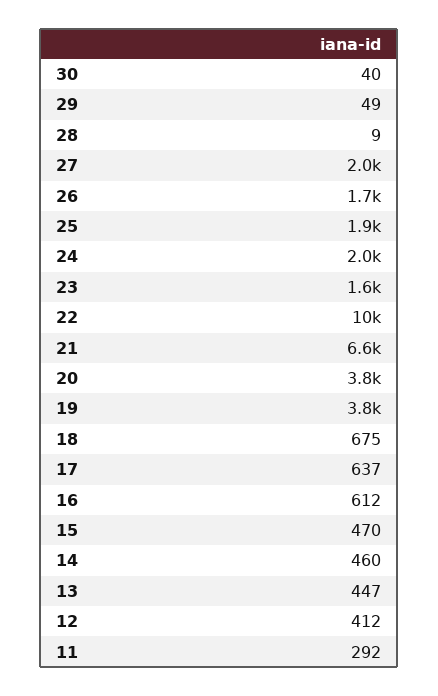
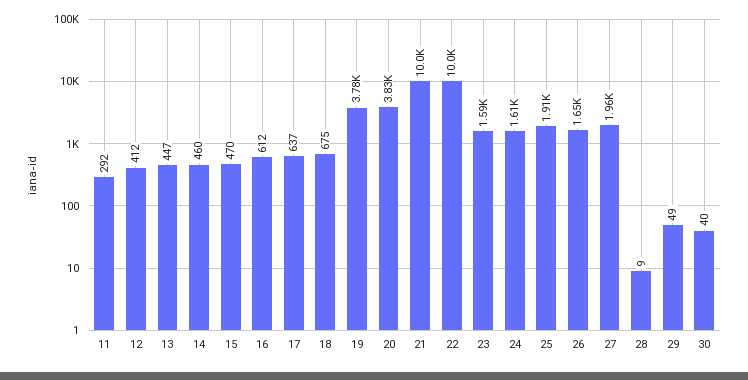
  {
    "30": 40,
    "29": 49,
    "28": 9,
    "27": 1960,
    "26": 1650,
    "25": 1910,
-   "24": 2000,
+   "24": 1610,
    "23": 1590,
    "22": 10000,
-   "21": 6600,
+   "21": 10000,
    "20": 3830,
    "19": 3780,
    "18": 675,
    "17": 637,
    "16": 612,
    "15": 470,
    "14": 460,
    "13": 447,
    "12": 412,
    "11": 292
  }

